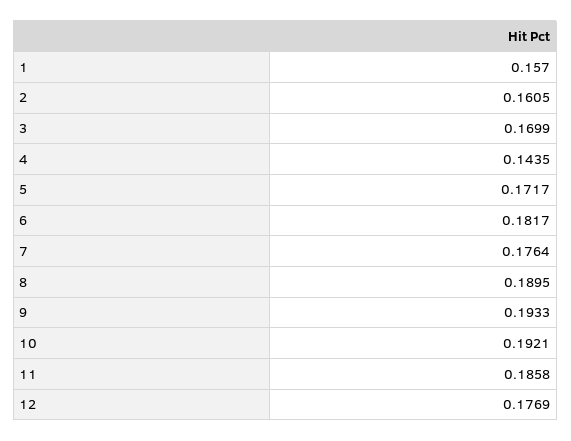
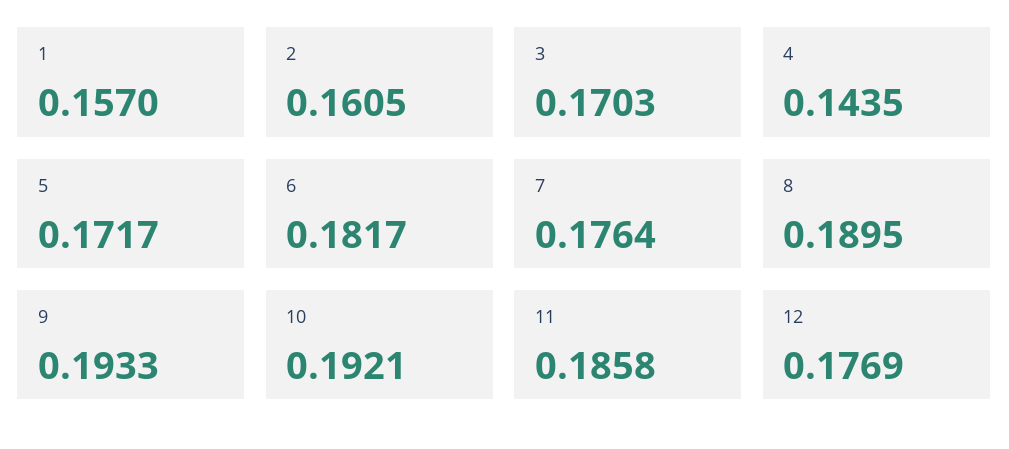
  {
    "1": 0.157,
    "2": 0.1605,
-   "3": 0.1699,
+   "3": 0.1703,
    "4": 0.1435,
    "5": 0.1717,
    "6": 0.1817,
    "7": 0.1764,
    "8": 0.1895,
    "9": 0.1933,
    "10": 0.1921,
    "11": 0.1858,
    "12": 0.1769
  }

